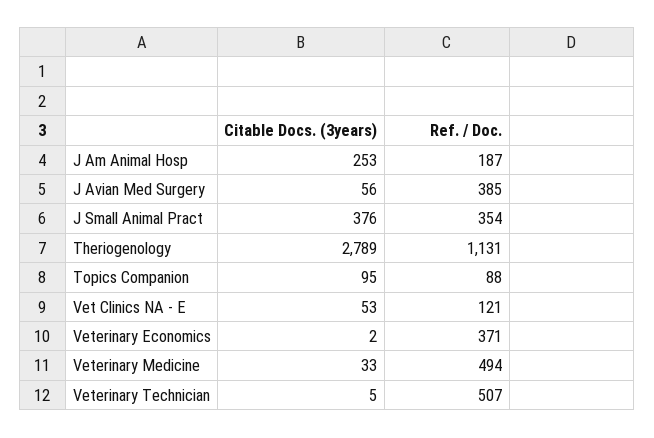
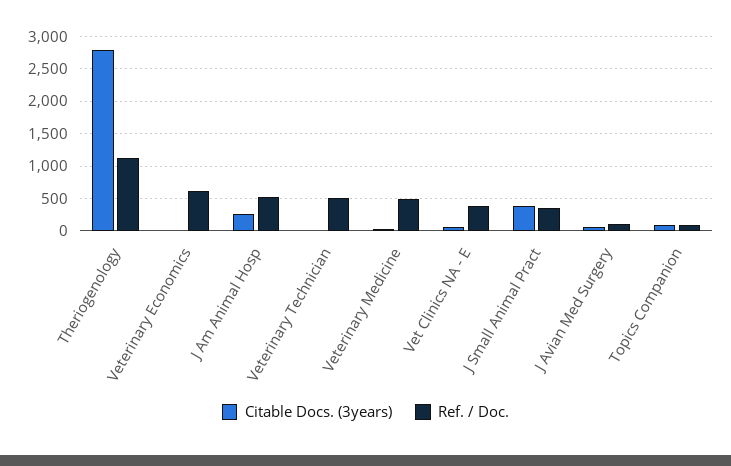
  {
    "Citable Docs. (3years)": {
      "J Am Animal Hosp": 253,
      "J Avian Med Surgery": 56,
      "J Small Animal Pract": 376,
      "Theriogenology": 2789,
      "Topics Companion": 95,
      "Vet Clinics NA - E": 53,
      "Veterinary Economics": 2,
      "Veterinary Medicine": 33,
      "Veterinary Technician": 5
    },
    "Ref. / Doc.": {
-     "J Am Animal Hosp": 187,
+     "J Am Animal Hosp": 500,
-     "J Avian Med Surgery": 385,
+     "J Avian Med Surgery": 100,
      "J Small Animal Pract": 354,
      "Theriogenology": 1131,
      "Topics Companion": 88,
-     "Vet Clinics NA - E": 121,
+     "Vet Clinics NA - E": 400,
-     "Veterinary Economics": 371,
+     "Veterinary Economics": 600,
      "Veterinary Medicine": 494,
      "Veterinary Technician": 507
    }
  }

